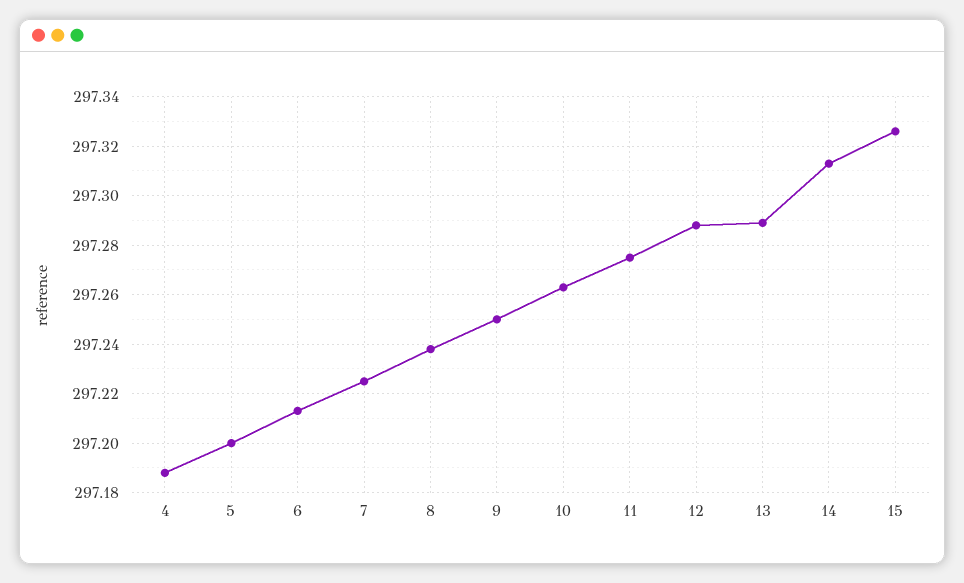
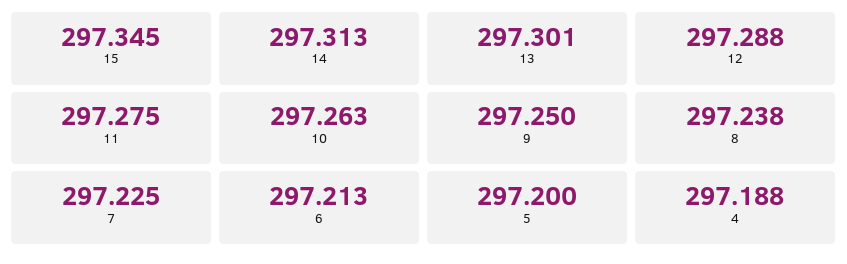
  {
    "4": 297.188,
    "5": 297.2,
    "6": 297.213,
    "7": 297.225,
    "8": 297.238,
    "9": 297.25,
    "10": 297.263,
    "11": 297.275,
    "12": 297.288,
-   "13": 297.29,
+   "13": 297.301,
    "14": 297.313,
-   "15": 297.325
+   "15": 297.345
  }

